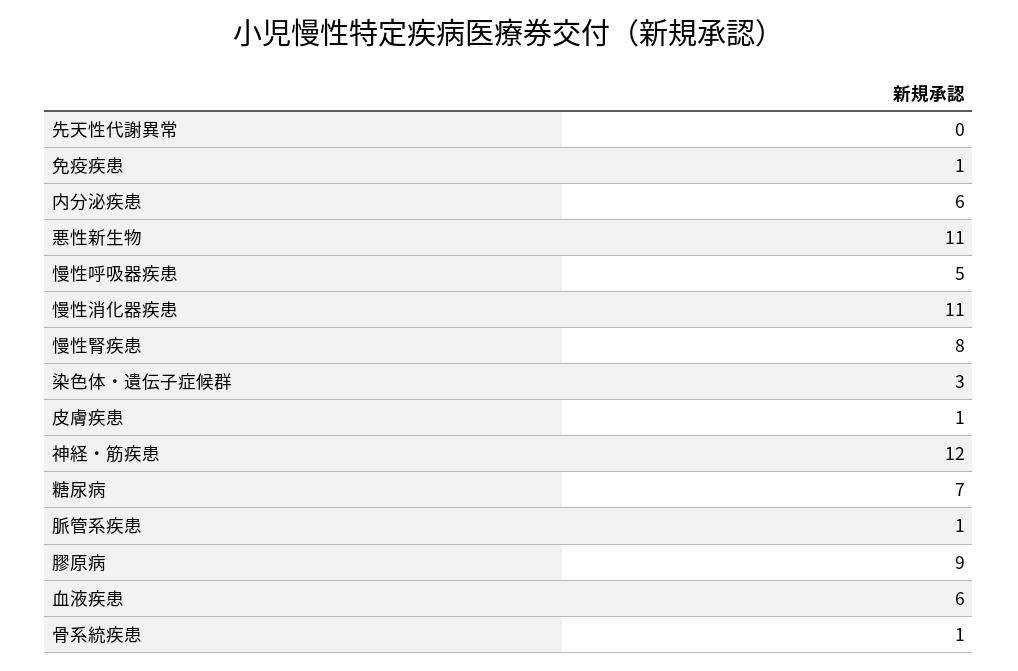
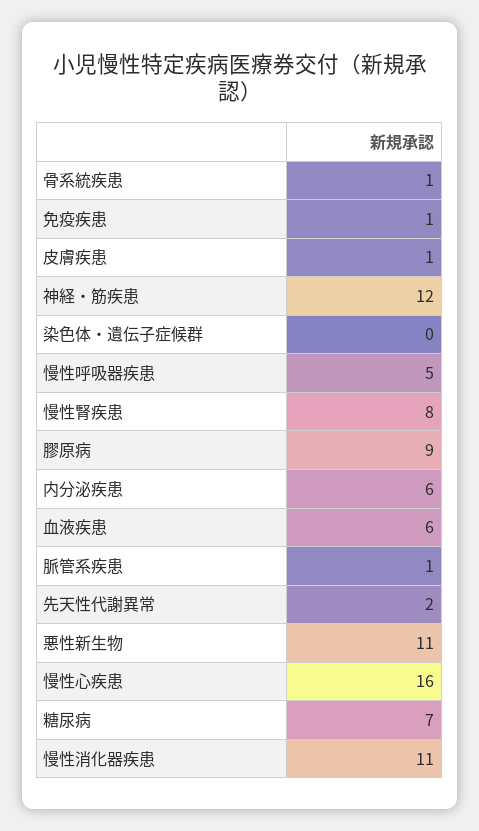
  {
-   "先天性代謝異常": 0,
+   "先天性代謝異常": 2,
    "免疫疾患": 1,
    "内分泌疾患": 6,
    "悪性新生物": 11,
    "慢性呼吸器疾患": 5,
    "慢性消化器疾患": 11,
    "慢性腎疾患": 8,
-   "染色体・遺伝子症候群": 3,
+   "染色体・遺伝子症候群": 0,
    "皮膚疾患": 1,
    "神経・筋疾患": 12,
    "糖尿病": 7,
    "脈管系疾患": 1,
    "膠原病": 9,
    "血液疾患": 6,
-   "骨系統疾患": 1
+   "骨系統疾患": 1,
+   "慢性心疾患": 16
  }

